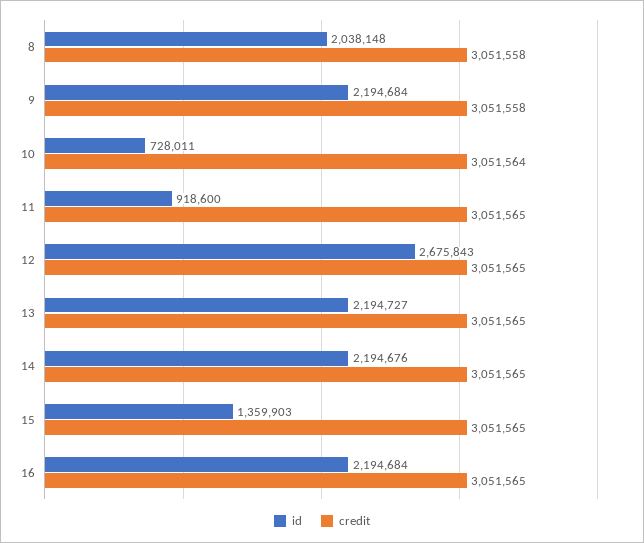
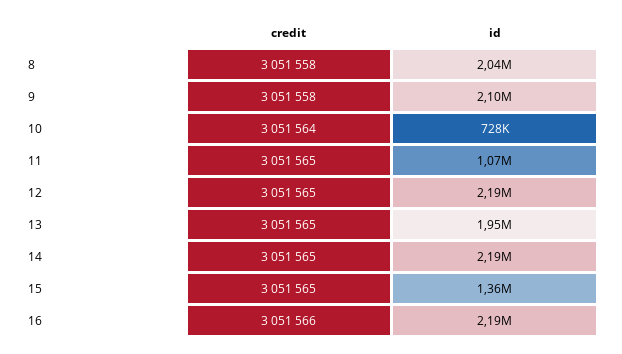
  {
    "id": {
      "8": 2038148,
-     "9": 2194684,
+     "9": 2100000,
      "10": 728011,
-     "11": 918600,
+     "11": 1070000,
-     "12": 2675843,
+     "12": 2190000,
-     "13": 2194727,
+     "13": 1950000,
      "14": 2194676,
      "15": 1359903,
      "16": 2194684
    },
    "credit": {
      "8": 3051558,
      "9": 3051558,
      "10": 3051564,
      "11": 3051565,
      "12": 3051565,
      "13": 3051565,
      "14": 3051565,
      "15": 3051565,
-     "16": 3051565
+     "16": 3051566
    }
  }

